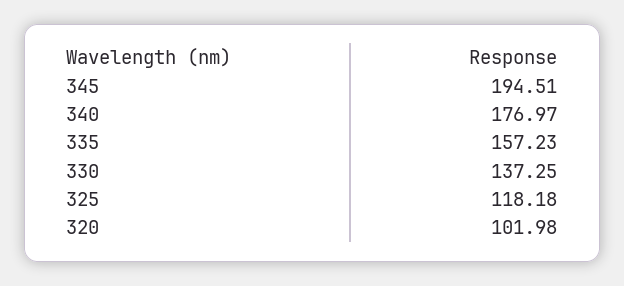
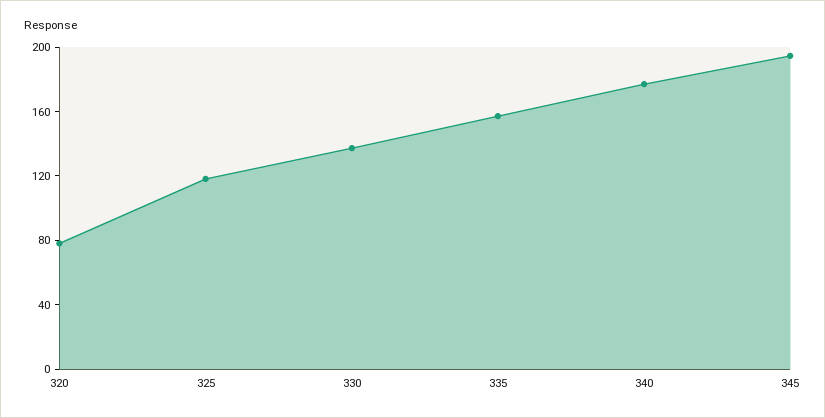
  {
    "345": 194.51,
    "340": 176.97,
    "335": 157.23,
    "330": 137.25,
    "325": 118.18,
-   "320": 101.98
+   "320": 80
  }

